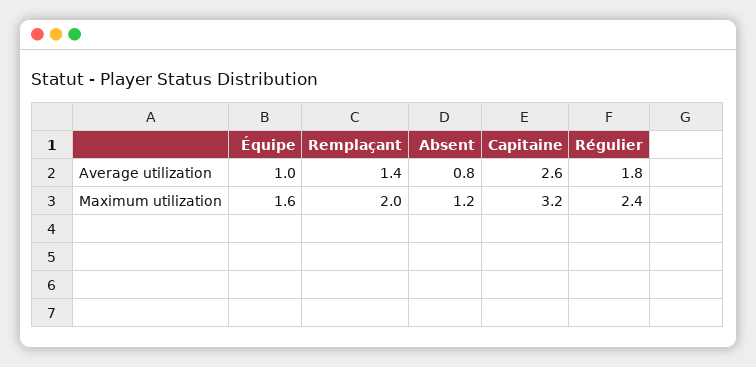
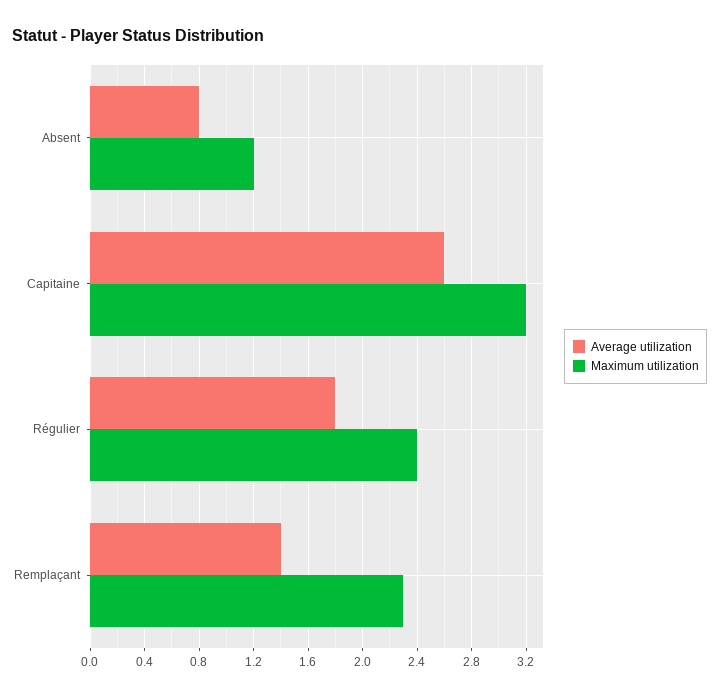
  {
    "Average utilization": {
-     "Équipe": 1,
      "Remplaçant": 1.4,
      "Absent": 0.8,
      "Capitaine": 2.6,
      "Régulier": 1.8
    },
    "Maximum utilization": {
-     "Équipe": 1.6,
-     "Remplaçant": 2,
+     "Remplaçant": 2.3,
      "Absent": 1.2,
      "Capitaine": 3.2,
      "Régulier": 2.4
    }
  }

